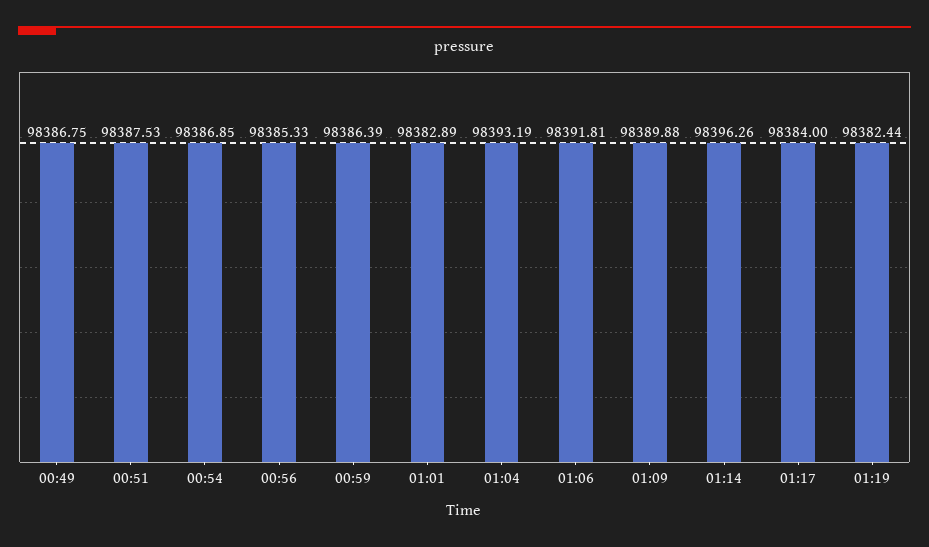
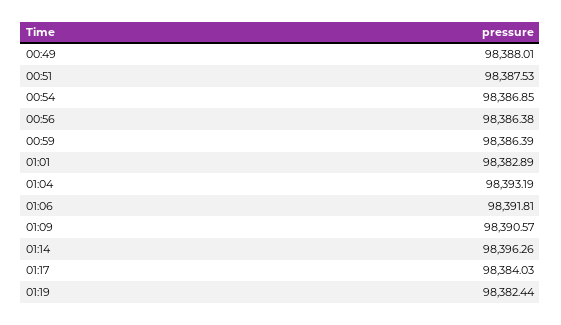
  {
-   "00:49": 98386.75,
+   "00:49": 98388.01,
    "00:51": 98387.53,
    "00:54": 98386.85,
-   "00:56": 98385.33,
+   "00:56": 98386.38,
    "00:59": 98386.39,
    "01:01": 98382.89,
    "01:04": 98393.19,
    "01:06": 98391.81,
-   "01:09": 98389.88,
+   "01:09": 98390.57,
    "01:14": 98396.26,
-   "01:17": 98384,
+   "01:17": 98384.03,
    "01:19": 98382.44
  }

